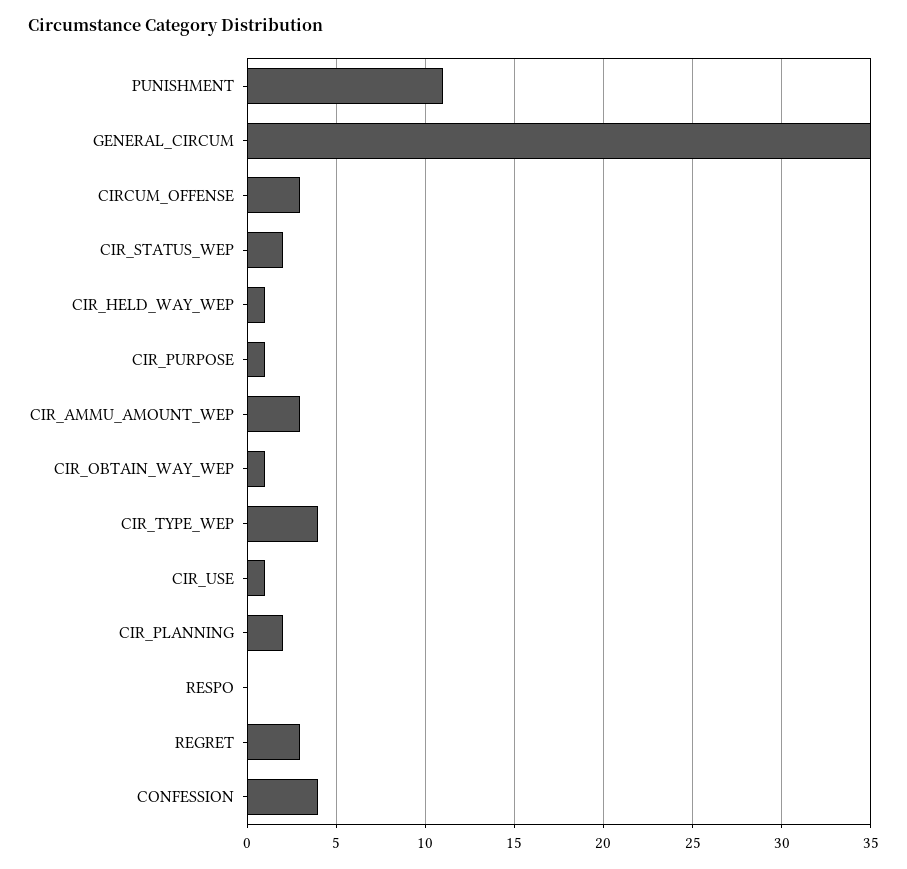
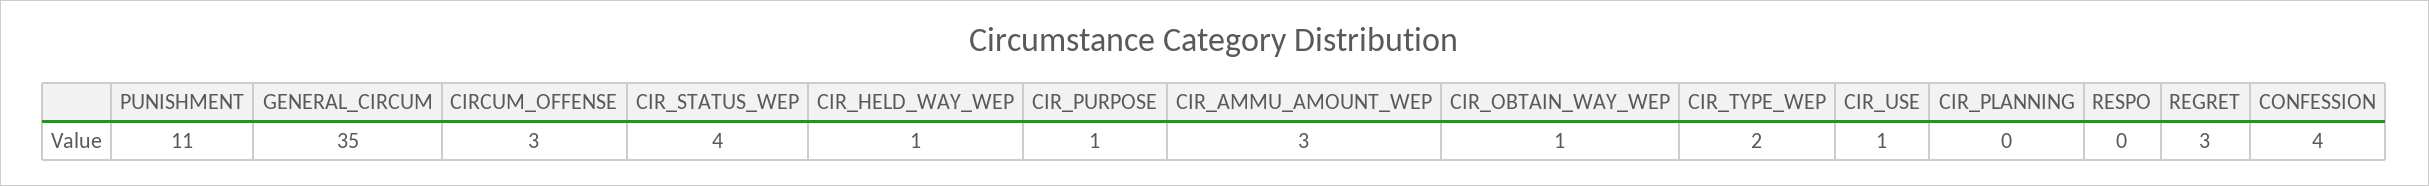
  {
    "PUNISHMENT": 11,
    "GENERAL_CIRCUM": 35,
    "CIRCUM_OFFENSE": 3,
-   "CIR_STATUS_WEP": 2,
+   "CIR_STATUS_WEP": 4,
    "CIR_HELD_WAY_WEP": 1,
    "CIR_PURPOSE": 1,
    "CIR_AMMU_AMOUNT_WEP": 3,
    "CIR_OBTAIN_WAY_WEP": 1,
-   "CIR_TYPE_WEP": 4,
+   "CIR_TYPE_WEP": 2,
    "CIR_USE": 1,
-   "CIR_PLANNING": 2,
+   "CIR_PLANNING": 0,
    "RESPO": 0,
    "REGRET": 3,
    "CONFESSION": 4
  }

